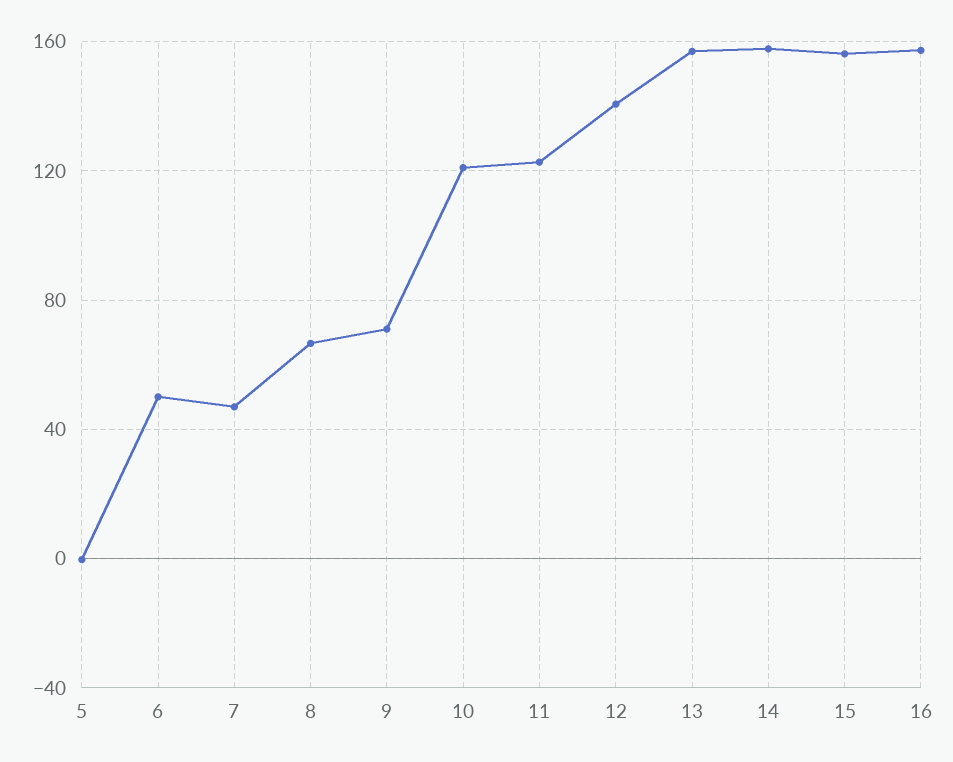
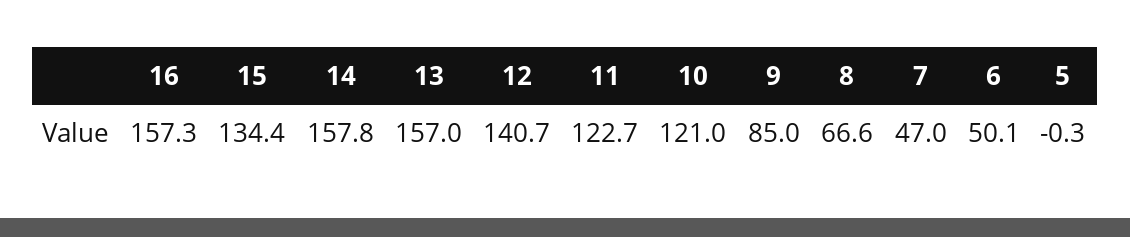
  {
    "5": -0.3,
    "6": 50.1,
    "7": 47,
    "8": 66.6,
-   "9": 70,
+   "9": 85,
    "10": 121,
    "11": 122.7,
    "12": 140.7,
    "13": 157,
    "14": 157.8,
-   "15": 155,
+   "15": 134.4,
    "16": 157.3
  }

